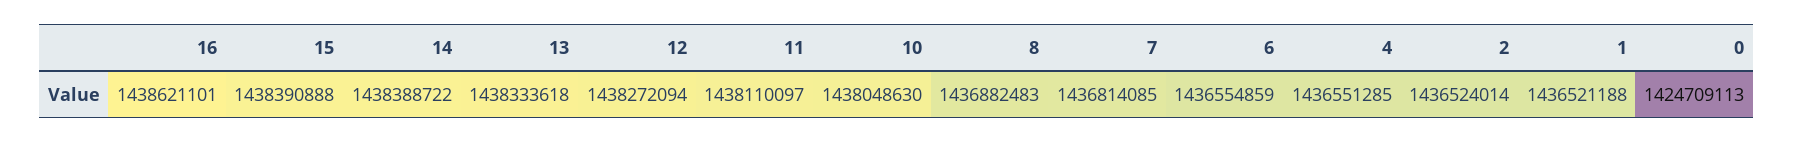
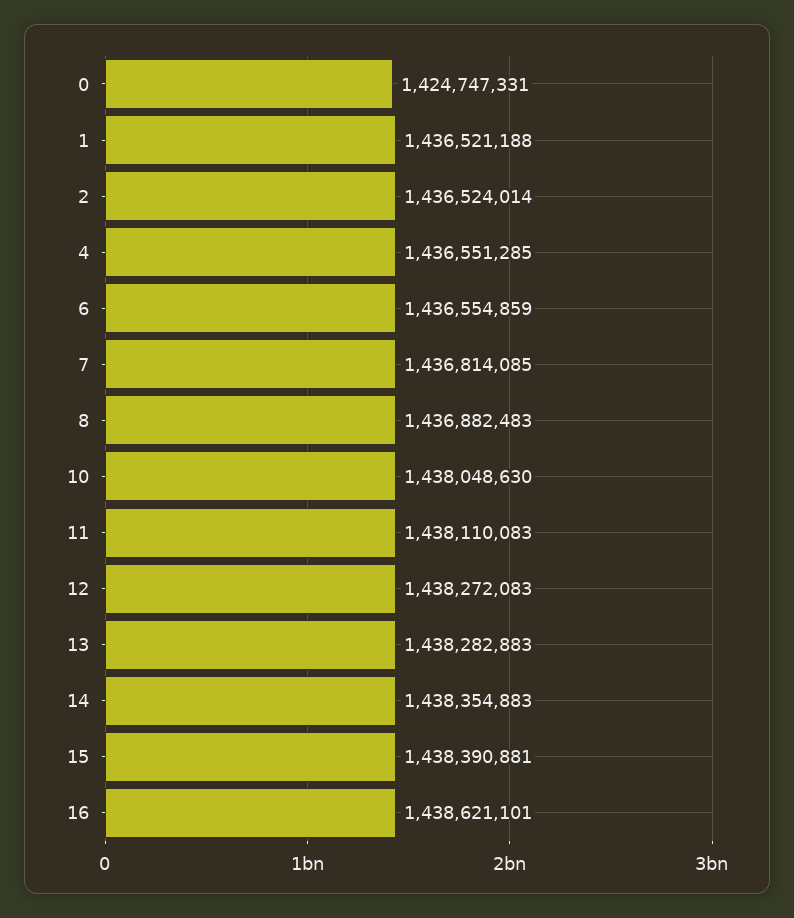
  {
    "16": 1438621101,
-   "15": 1438390888,
+   "15": 1438390881,
-   "14": 1438388722,
+   "14": 1438354883,
-   "13": 1438333618,
+   "13": 1438282883,
-   "12": 1438272094,
+   "12": 1438272083,
-   "11": 1438110097,
+   "11": 1438110083,
    "10": 1438048630,
    "8": 1436882483,
    "7": 1436814085,
    "6": 1436554859,
    "4": 1436551285,
    "2": 1436524014,
    "1": 1436521188,
-   "0": 1424709113
+   "0": 1424747331
  }

